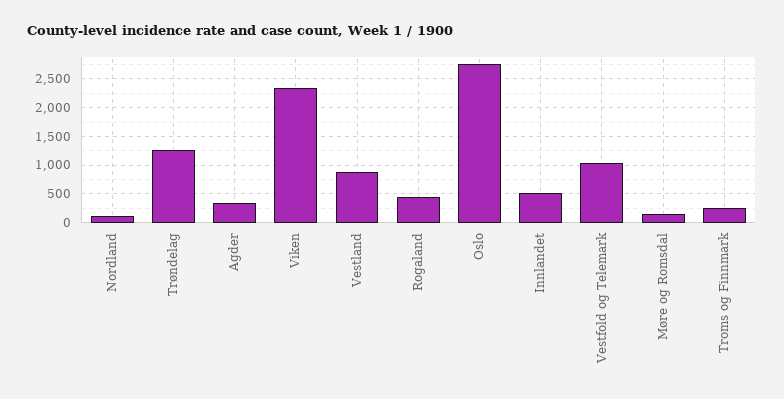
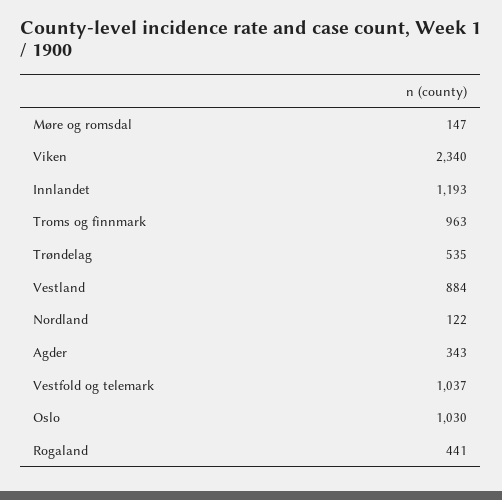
  {
    "Nordland": 122,
-   "Trøndelag": 1250,
+   "Trøndelag": 535,
    "Agder": 343,
    "Viken": 2340,
    "Vestland": 884,
    "Rogaland": 441,
-   "Oslo": 2750,
+   "Oslo": 1030,
-   "Innlandet": 500,
+   "Innlandet": 1193,
    "Vestfold og Telemark": 1037,
    "Møre og Romsdal": 147,
-   "Troms og Finnmark": 250
+   "Troms og Finnmark": 963
  }

